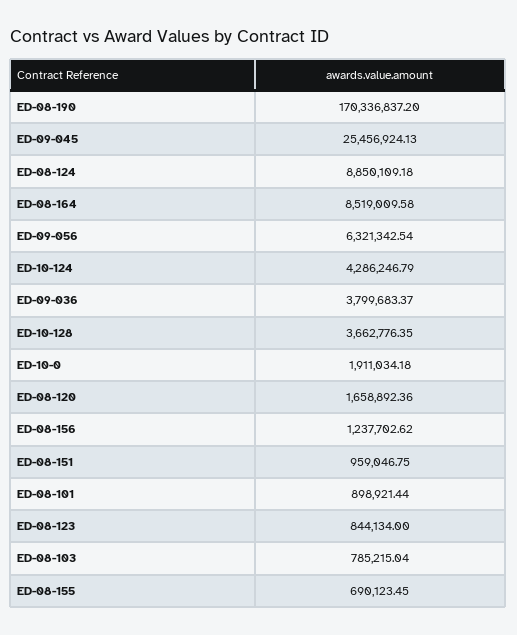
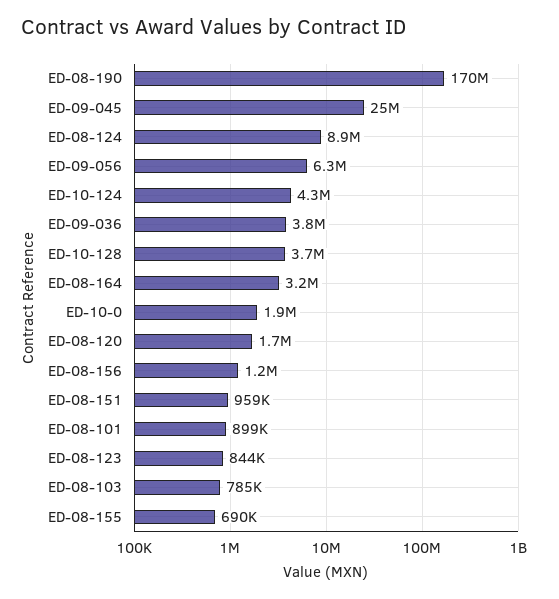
  {
    "ED-08-190": 170336837.2,
    "ED-09-045": 25456924.13,
    "ED-08-124": 8850109.18,
-   "ED-08-164": 8519009.58,
+   "ED-08-164": 3200000,
    "ED-09-056": 6321342.54,
    "ED-10-124": 4286246.79,
    "ED-09-036": 3799683.37,
    "ED-10-128": 3662776.35,
    "ED-10-0": 1911034.18,
    "ED-08-120": 1658892.36,
    "ED-08-156": 1237702.62,
    "ED-08-151": 959046.75,
    "ED-08-101": 898921.44,
    "ED-08-123": 844134,
    "ED-08-103": 785215.04,
    "ED-08-155": 690123.45
  }

